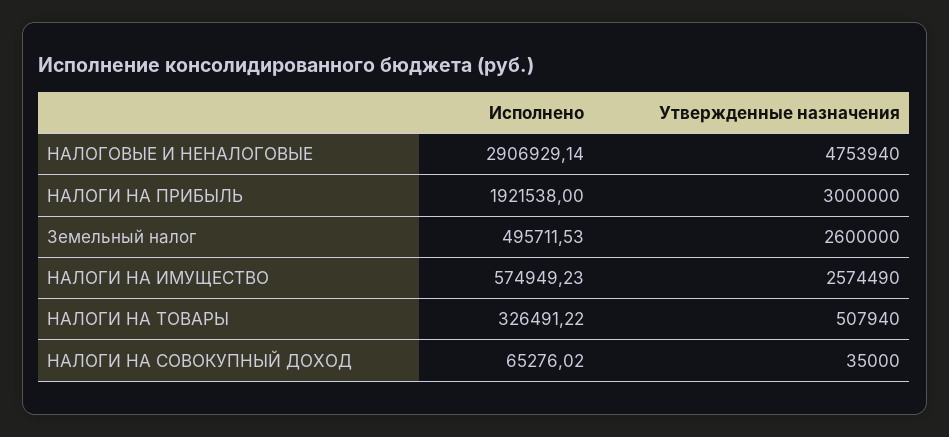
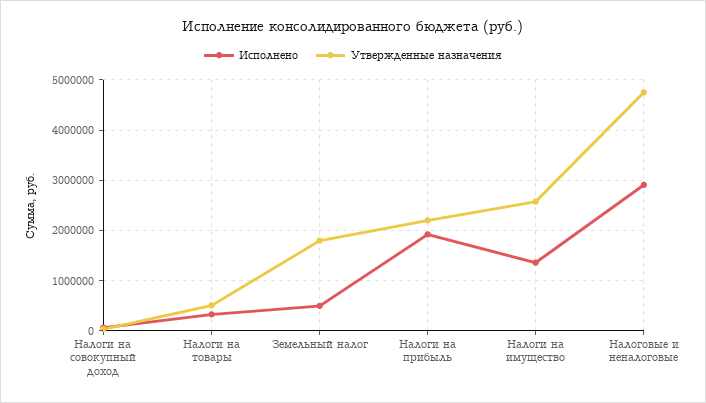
  {
    "Исполнено": {
      "НАЛОГОВЫЕ И НЕНАЛОГОВЫЕ": 2906929.14,
      "НАЛОГИ НА ПРИБЫЛЬ": 1921538,
      "Земельный налог": 495711.53,
-     "НАЛОГИ НА ИМУЩЕСТВО": 574949.23,
+     "НАЛОГИ НА ИМУЩЕСТВО": 1400000,
      "НАЛОГИ НА ТОВАРЫ": 326491.22,
      "НАЛОГИ НА СОВОКУПНЫЙ ДОХОД": 65276.02
    },
    "Утвержденные назначения": {
      "НАЛОГОВЫЕ И НЕНАЛОГОВЫЕ": 4753940,
-     "НАЛОГИ НА ПРИБЫЛЬ": 3000000,
+     "НАЛОГИ НА ПРИБЫЛЬ": 2200000,
-     "Земельный налог": 2600000,
+     "Земельный налог": 1800000,
      "НАЛОГИ НА ИМУЩЕСТВО": 2574490,
      "НАЛОГИ НА ТОВАРЫ": 507940,
      "НАЛОГИ НА СОВОКУПНЫЙ ДОХОД": 35000
    }
  }

